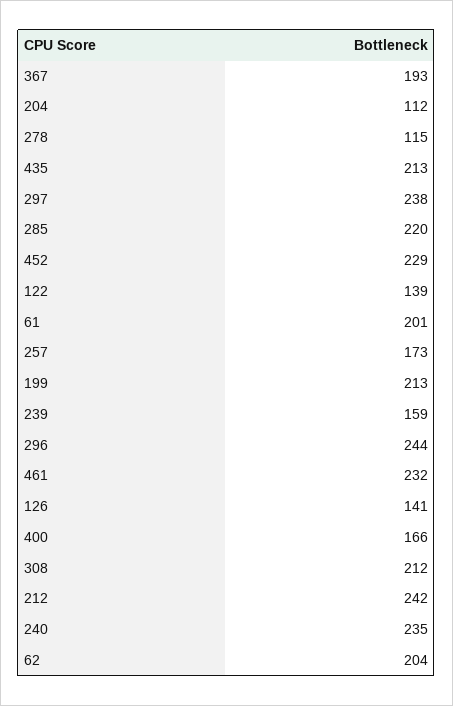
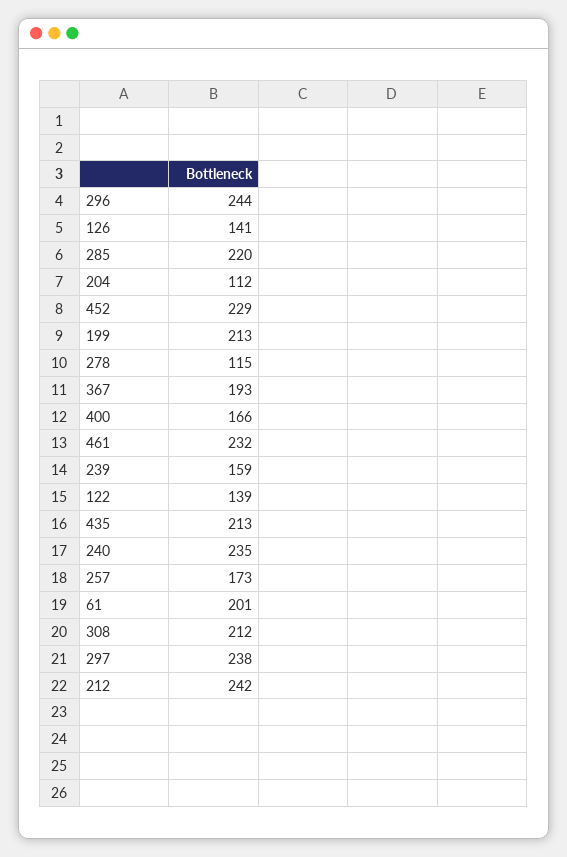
  {
    "367": 193,
    "204": 112,
    "278": 115,
    "435": 213,
    "297": 238,
    "285": 220,
    "452": 229,
    "122": 139,
    "61": 201,
    "257": 173,
    "199": 213,
    "239": 159,
    "296": 244,
    "461": 232,
    "126": 141,
    "400": 166,
    "308": 212,
    "212": 242,
-   "240": 235,
+   "240": 235
-   "62": 204
  }

